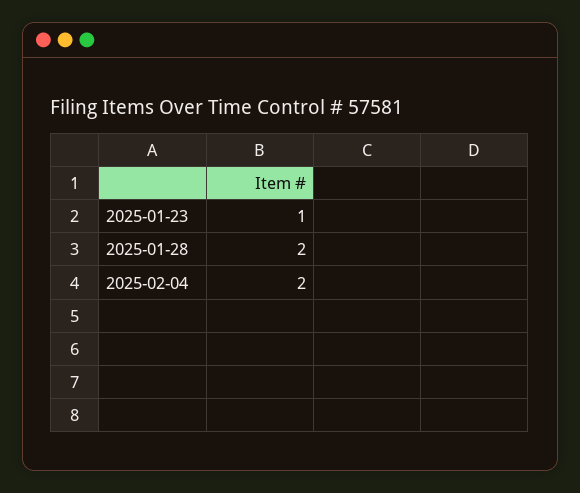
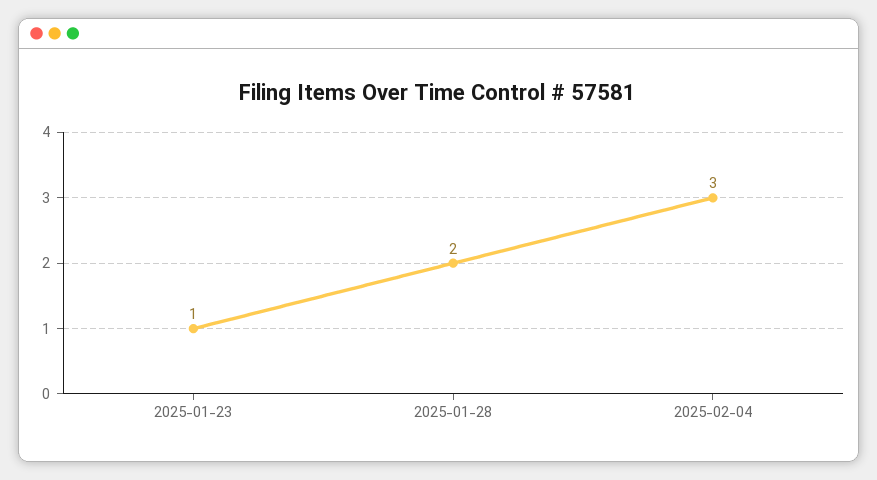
  {
    "2025-01-23": 1,
    "2025-01-28": 2,
-   "2025-02-04": 2
+   "2025-02-04": 3
  }

